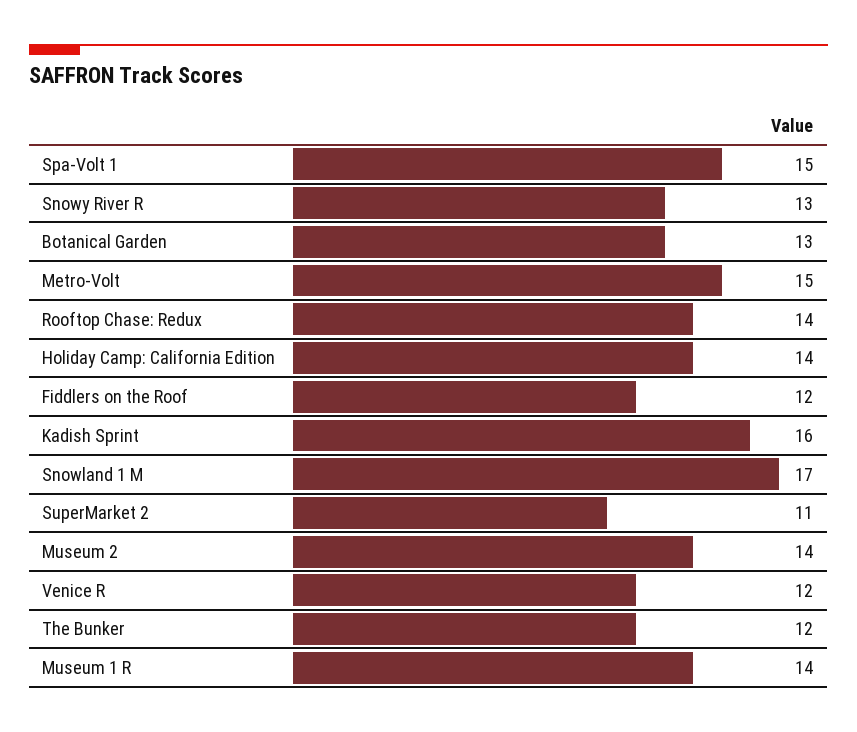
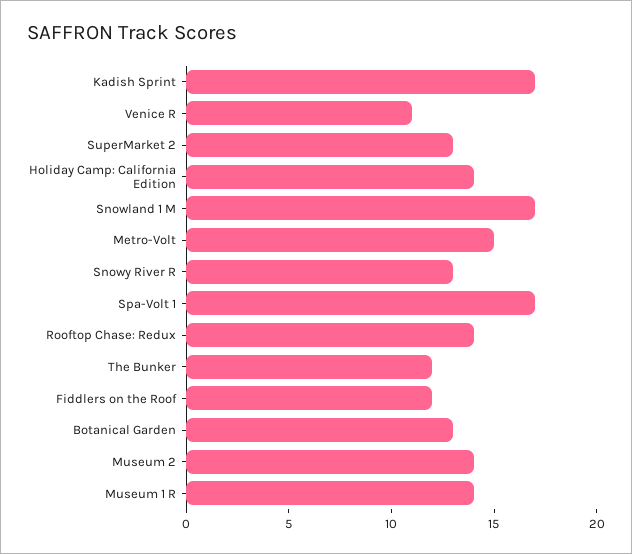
  {
-   "Spa-Volt 1": 15,
+   "Spa-Volt 1": 17,
    "Snowy River R": 13,
    "Botanical Garden": 13,
    "Metro-Volt": 15,
    "Rooftop Chase: Redux": 14,
    "Holiday Camp: California Edition": 14,
    "Fiddlers on the Roof": 12,
-   "Kadish Sprint": 16,
+   "Kadish Sprint": 17,
    "Snowland 1 M": 17,
-   "SuperMarket 2": 11,
+   "SuperMarket 2": 13,
    "Museum 2": 14,
-   "Venice R": 12,
+   "Venice R": 11,
    "The Bunker": 12,
    "Museum 1 R": 14
  }

